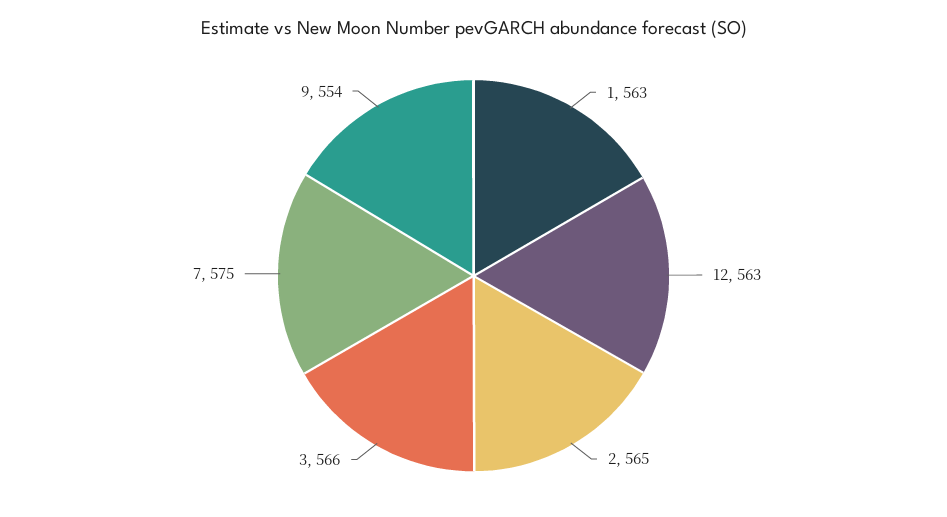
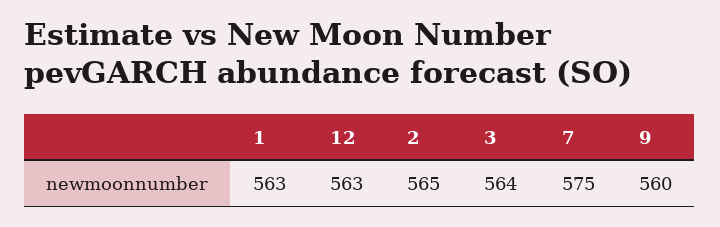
  {
    "1": 563,
    "12": 563,
    "2": 565,
-   "3": 566,
+   "3": 564,
    "7": 575,
-   "9": 554
+   "9": 560
  }

